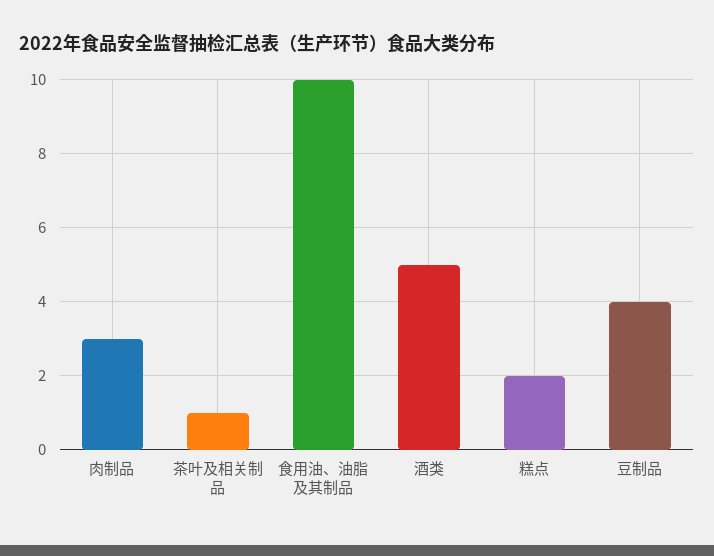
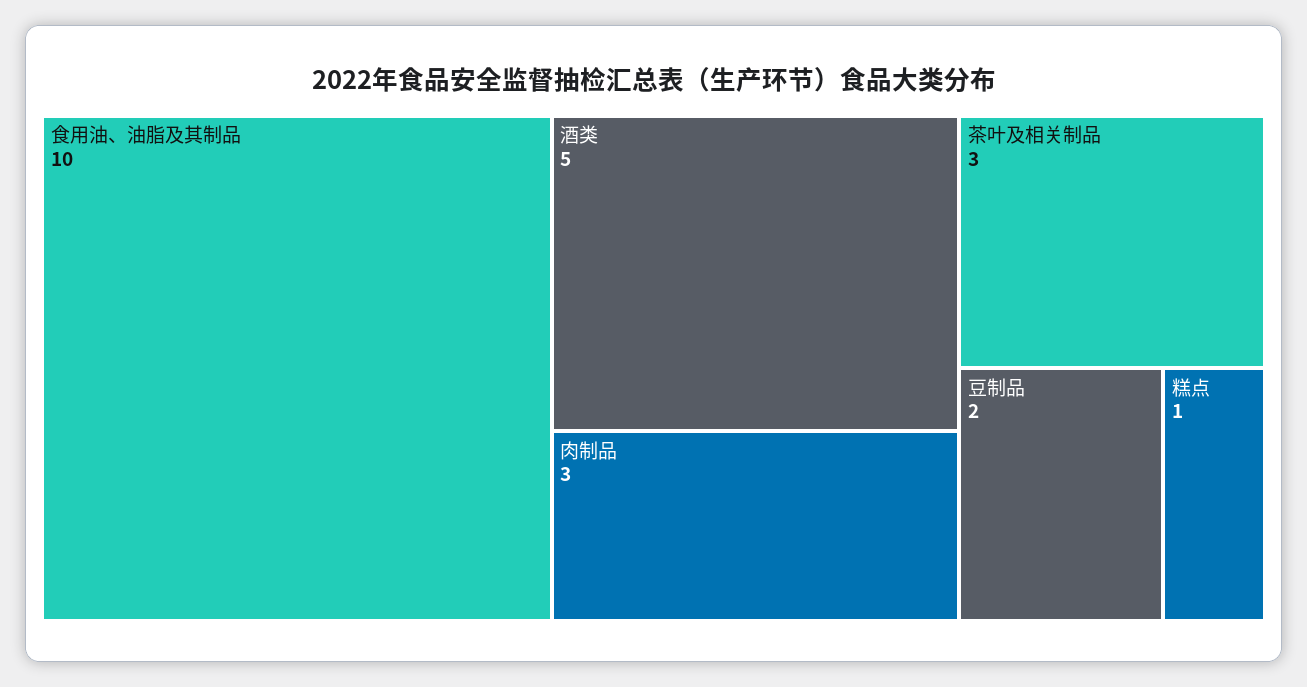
  {
    "肉制品": 3,
-   "茶叶及相关制品": 1,
+   "茶叶及相关制品": 3,
    "食用油、油脂及其制品": 10,
    "酒类": 5,
-   "糕点": 2,
+   "糕点": 1,
-   "豆制品": 4
+   "豆制品": 2
  }

